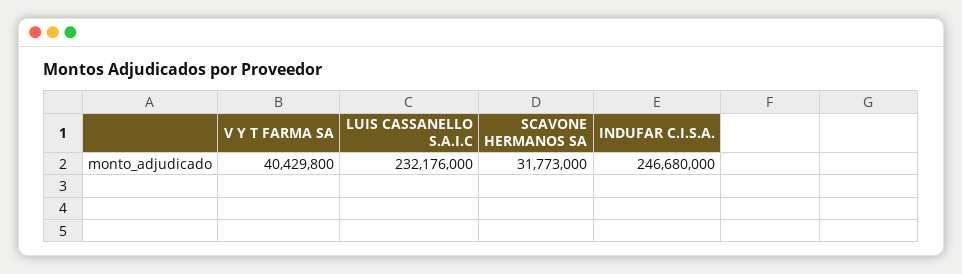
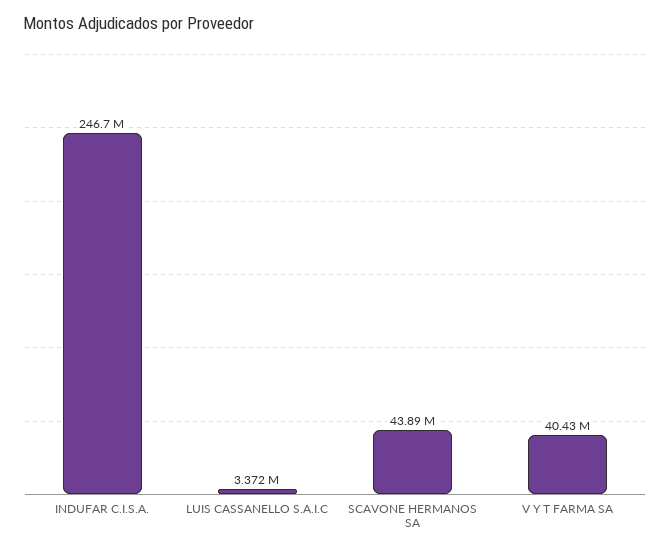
  {
    "V Y T FARMA SA": 40429800,
-   "LUIS CASSANELLO S.A.I.C": 232176000,
+   "LUIS CASSANELLO S.A.I.C": 3372000,
-   "SCAVONE HERMANOS SA": 31773000,
+   "SCAVONE HERMANOS SA": 43890000,
    "INDUFAR C.I.S.A.": 246680000
  }

